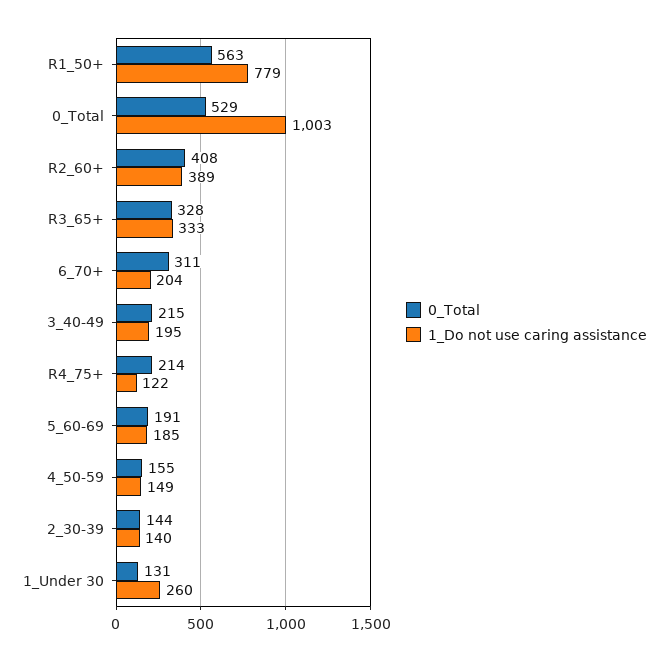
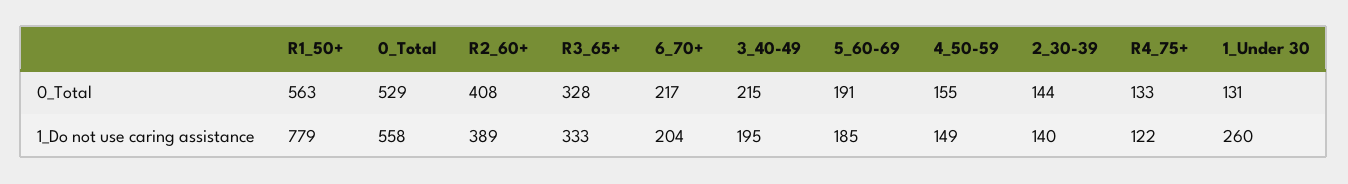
  {
    "0_Total": {
      "R1_50+": 563,
      "0_Total": 529,
      "R2_60+": 408,
      "R3_65+": 328,
-     "6_70+": 311,
+     "6_70+": 217,
      "3_40-49": 215,
-     "R4_75+": 214,
+     "R4_75+": 133,
      "5_60-69": 191,
      "4_50-59": 155,
      "2_30-39": 144,
      "1_Under 30": 131
    },
    "1_Do not use caring assistance": {
      "R1_50+": 779,
-     "0_Total": 1003,
+     "0_Total": 558,
      "R2_60+": 389,
      "R3_65+": 333,
      "6_70+": 204,
      "3_40-49": 195,
      "R4_75+": 122,
      "5_60-69": 185,
      "4_50-59": 149,
      "2_30-39": 140,
      "1_Under 30": 260
    }
  }

